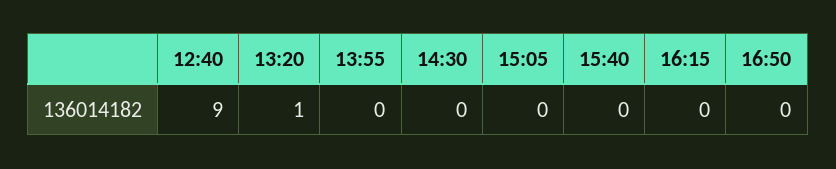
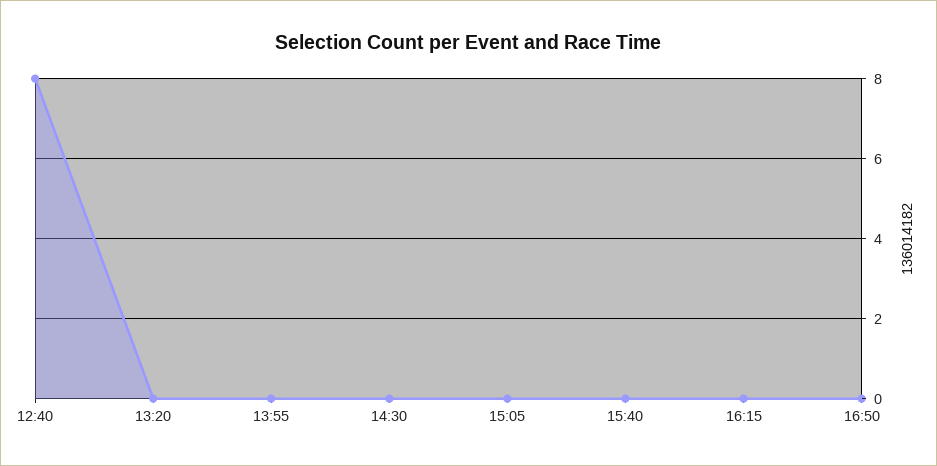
  {
-   "12:40": 9,
+   "12:40": 8,
-   "13:20": 1,
+   "13:20": 0,
    "13:55": 0,
    "14:30": 0,
    "15:05": 0,
    "15:40": 0,
    "16:15": 0,
    "16:50": 0
  }

